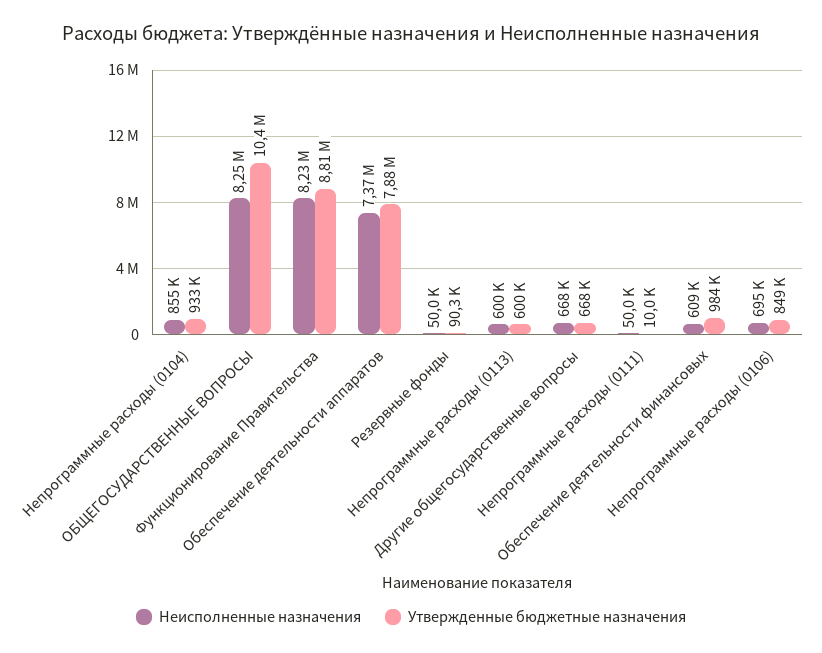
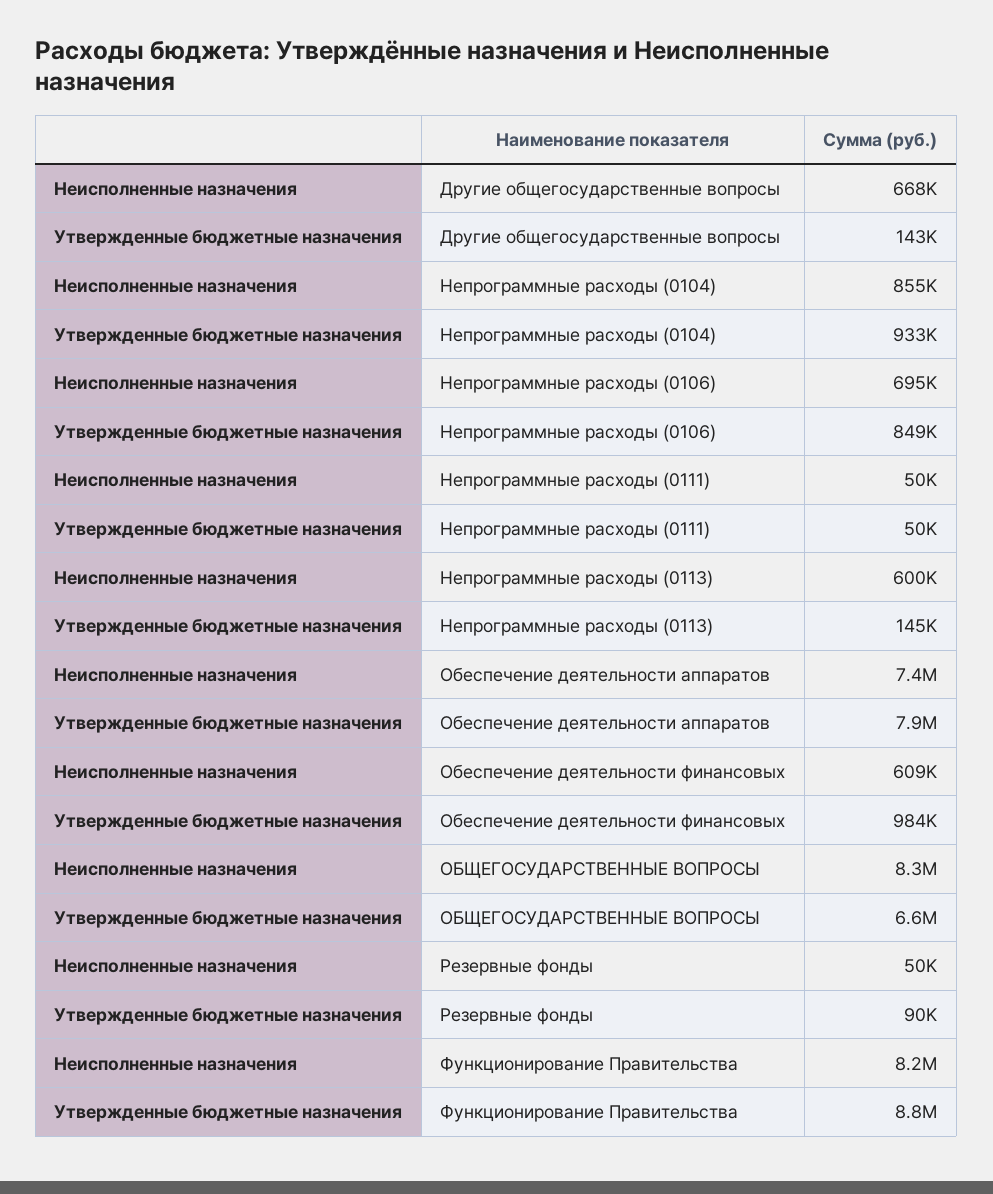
  {
    "Неисполненные назначения": {
      "Непрограммные расходы (0104)": 855000,
      "ОБЩЕГОСУДАРСТВЕННЫЕ ВОПРОСЫ": 8250000,
      "Функционирование Правительства": 8230000,
      "Обеспечение деятельности аппаратов": 7370000,
      "Резервные фонды": 50000,
      "Непрограммные расходы (0113)": 600000,
      "Другие общегосударственные вопросы": 668000,
      "Непрограммные расходы (0111)": 50000,
      "Обеспечение деятельности финансовых": 609000,
      "Непрограммные расходы (0106)": 695000
    },
    "Утвержденные бюджетные назначения": {
      "Непрограммные расходы (0104)": 933000,
-     "ОБЩЕГОСУДАРСТВЕННЫЕ ВОПРОСЫ": 10400000,
+     "ОБЩЕГОСУДАРСТВЕННЫЕ ВОПРОСЫ": 6600000,
      "Функционирование Правительства": 8810000,
      "Обеспечение деятельности аппаратов": 7880000,
      "Резервные фонды": 90300,
-     "Непрограммные расходы (0113)": 600000,
+     "Непрограммные расходы (0113)": 145000,
-     "Другие общегосударственные вопросы": 668000,
+     "Другие общегосударственные вопросы": 143000,
-     "Непрограммные расходы (0111)": 10000,
+     "Непрограммные расходы (0111)": 50000,
      "Обеспечение деятельности финансовых": 984000,
      "Непрограммные расходы (0106)": 849000
    }
  }

